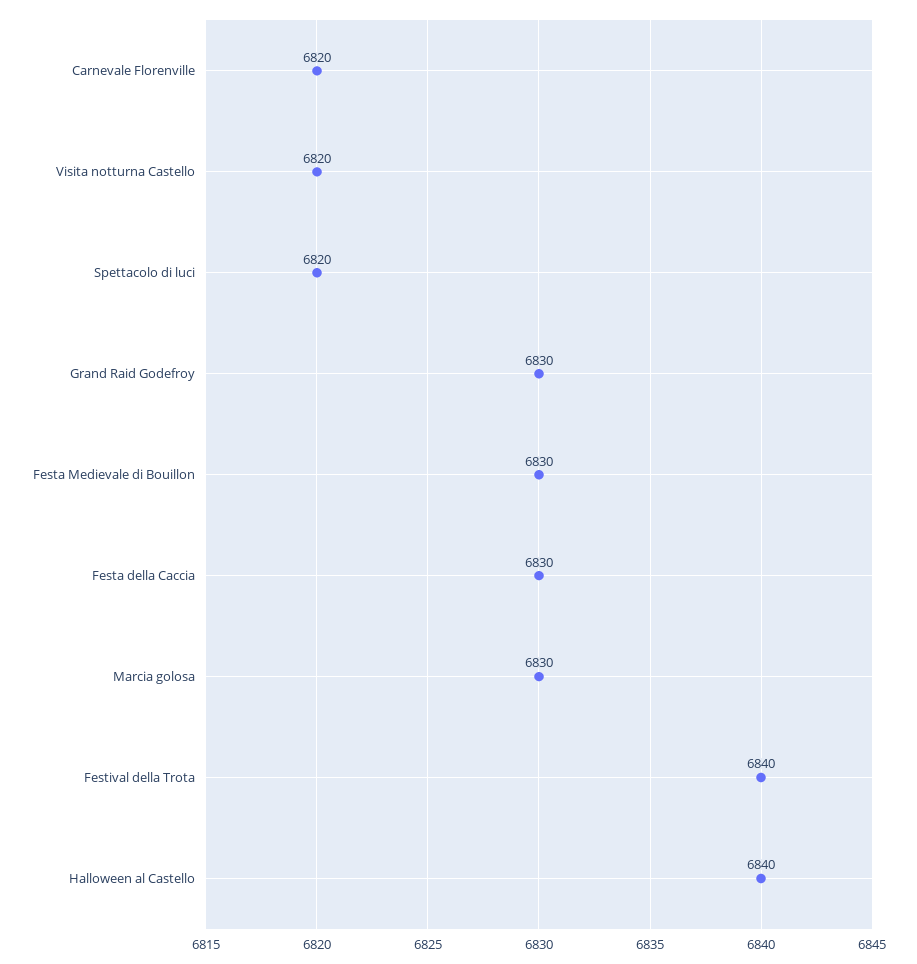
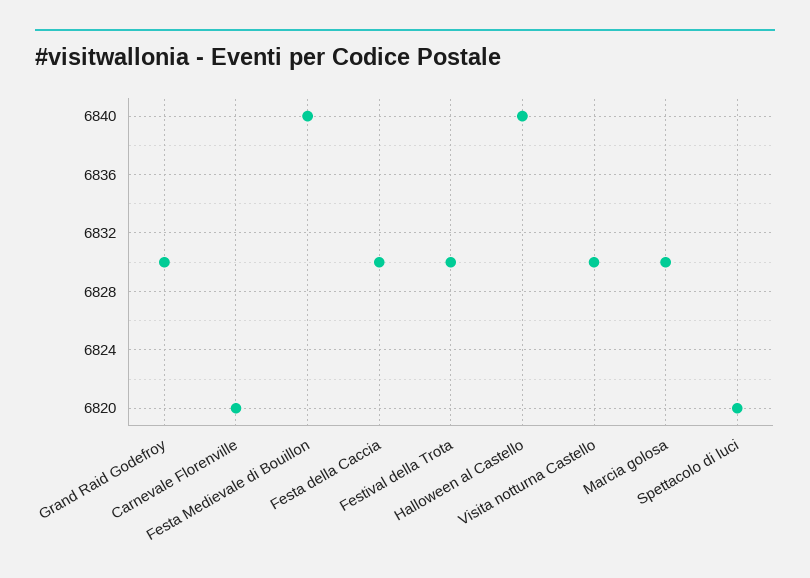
  {
    "Carnevale Florenville": 6820,
-   "Visita notturna Castello": 6820,
+   "Visita notturna Castello": 6830,
    "Spettacolo di luci": 6820,
    "Grand Raid Godefroy": 6830,
-   "Festa Medievale di Bouillon": 6830,
+   "Festa Medievale di Bouillon": 6840,
    "Festa della Caccia": 6830,
    "Marcia golosa": 6830,
-   "Festival della Trota": 6840,
+   "Festival della Trota": 6830,
    "Halloween al Castello": 6840
  }

